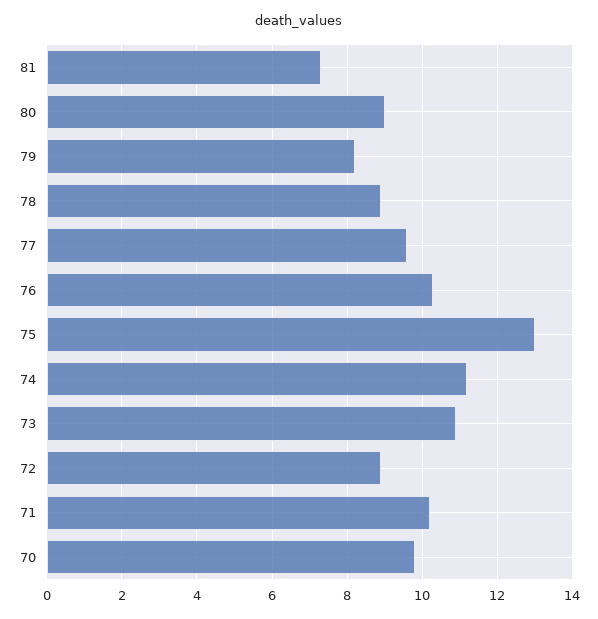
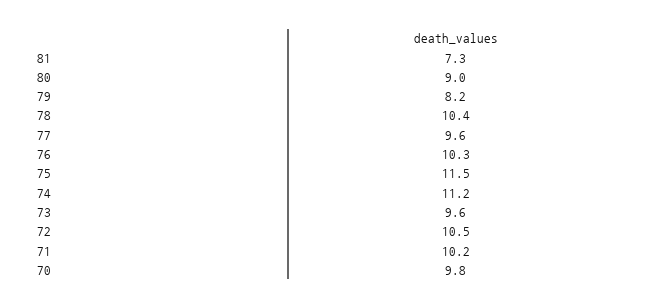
  {
    "81": 7.3,
    "80": 9,
    "79": 8.2,
-   "78": 9,
+   "78": 10.4,
    "77": 9.6,
    "76": 10.3,
-   "75": 13,
+   "75": 11.5,
    "74": 11.2,
-   "73": 11,
+   "73": 9.6,
-   "72": 9,
+   "72": 10.5,
    "71": 10.2,
    "70": 9.8
  }

